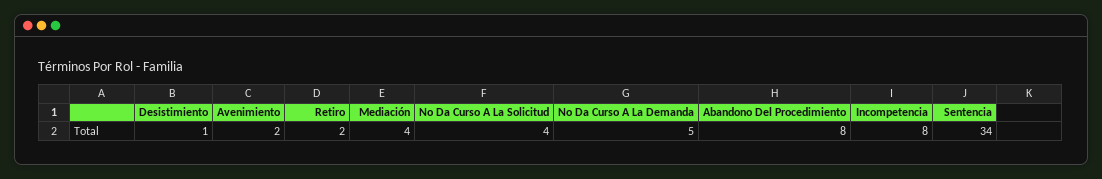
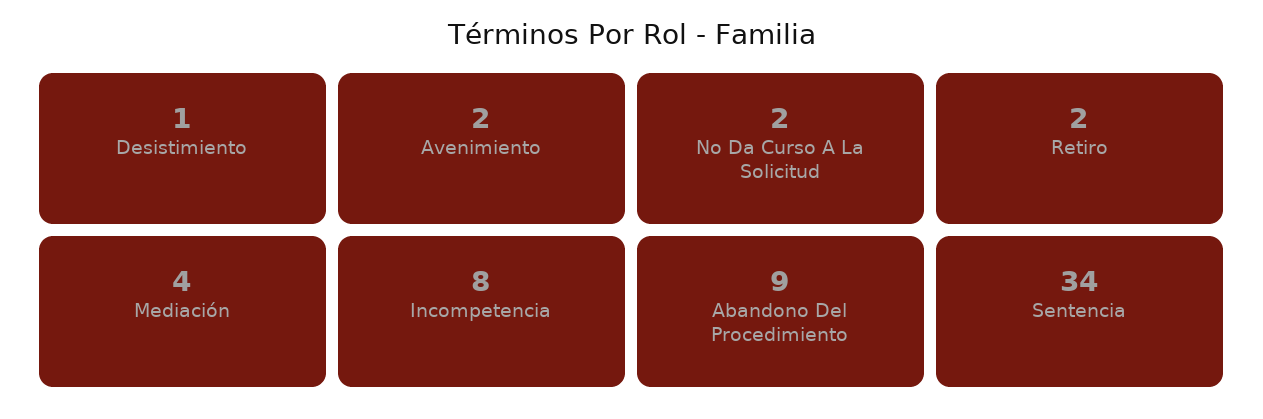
  {
    "Desistimiento": 1,
    "Avenimiento": 2,
    "Retiro": 2,
    "Mediación": 4,
-   "No Da Curso A La Solicitud": 4,
+   "No Da Curso A La Solicitud": 2,
-   "No Da Curso A La Demanda": 5,
-   "Abandono Del Procedimiento": 8,
+   "Abandono Del Procedimiento": 9,
    "Incompetencia": 8,
    "Sentencia": 34
  }

